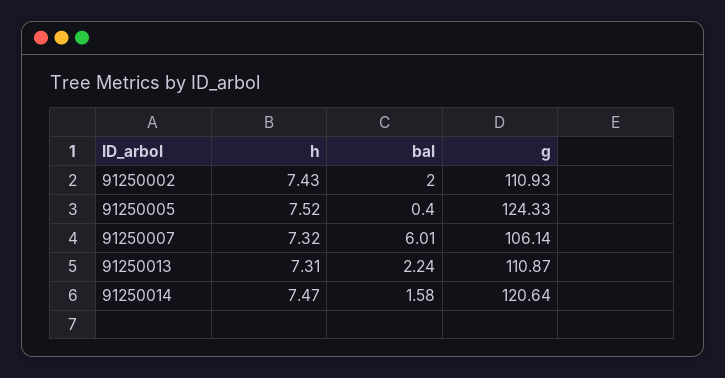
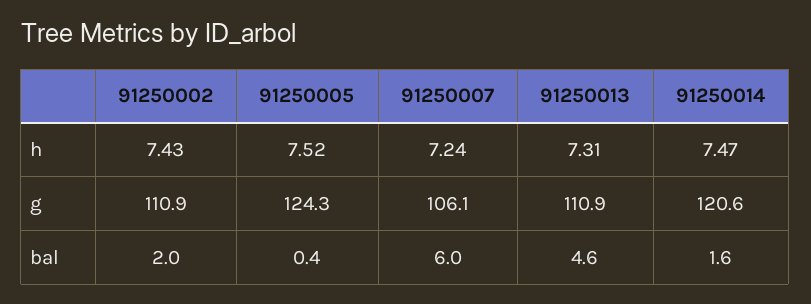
  {
    "h": {
      "91250002": 7.43,
      "91250005": 7.52,
-     "91250007": 7.32,
+     "91250007": 7.24,
      "91250013": 7.31,
      "91250014": 7.47
    },
    "bal": {
      "91250002": 2,
      "91250005": 0.4,
      "91250007": 6.01,
-     "91250013": 2.24,
+     "91250013": 4.6,
      "91250014": 1.58
    },
    "g": {
      "91250002": 110.93,
      "91250005": 124.33,
      "91250007": 106.14,
      "91250013": 110.87,
      "91250014": 120.64
    }
  }

